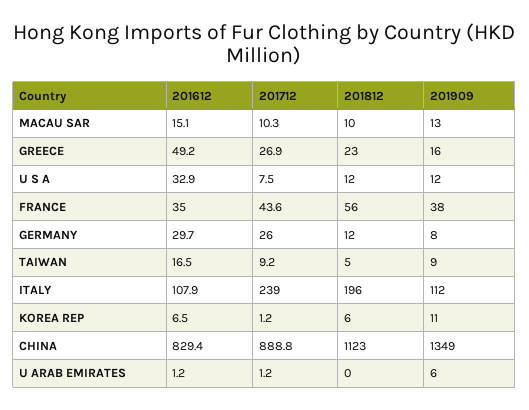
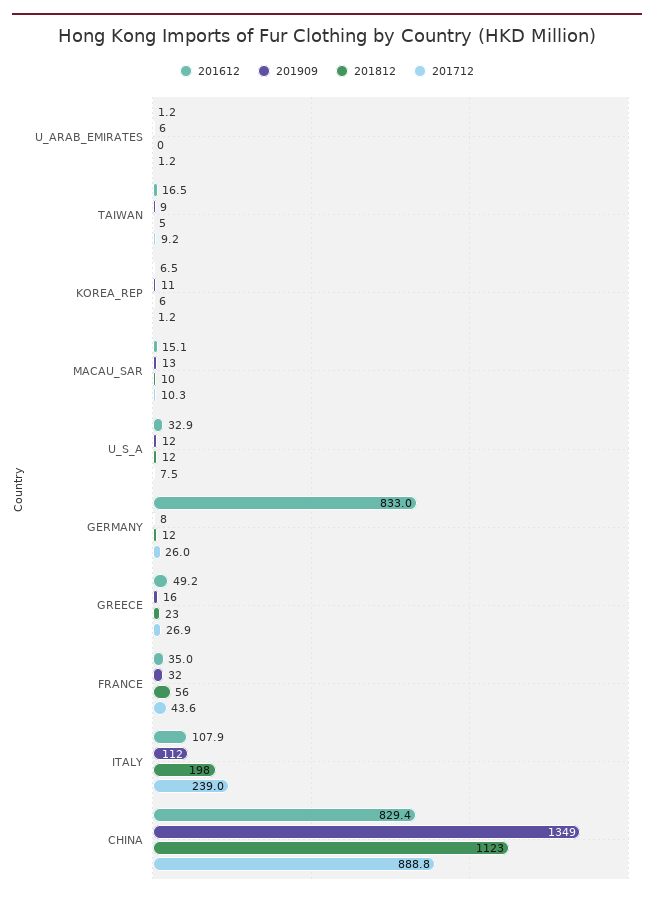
  {
    "201612": {
      "MACAU SAR": 15.1,
      "GREECE": 49.2,
      "U S A": 32.9,
      "FRANCE": 35,
-     "GERMANY": 29.7,
+     "GERMANY": 833,
      "TAIWAN": 16.5,
      "ITALY": 107.9,
      "KOREA REP": 6.5,
      "CHINA": 829.4,
      "U ARAB EMIRATES": 1.2
    },
    "201712": {
      "MACAU SAR": 10.3,
      "GREECE": 26.9,
      "U S A": 7.5,
      "FRANCE": 43.6,
      "GERMANY": 26,
      "TAIWAN": 9.2,
      "ITALY": 239,
      "KOREA REP": 1.2,
      "CHINA": 888.8,
      "U ARAB EMIRATES": 1.2
    },
    "201812": {
      "MACAU SAR": 10,
      "GREECE": 23,
      "U S A": 12,
      "FRANCE": 56,
      "GERMANY": 12,
      "TAIWAN": 5,
-     "ITALY": 196,
+     "ITALY": 198,
      "KOREA REP": 6,
      "CHINA": 1123,
      "U ARAB EMIRATES": 0
    },
    "201909": {
      "MACAU SAR": 13,
      "GREECE": 16,
      "U S A": 12,
-     "FRANCE": 38,
+     "FRANCE": 32,
      "GERMANY": 8,
      "TAIWAN": 9,
      "ITALY": 112,
      "KOREA REP": 11,
      "CHINA": 1349,
      "U ARAB EMIRATES": 6
    }
  }

